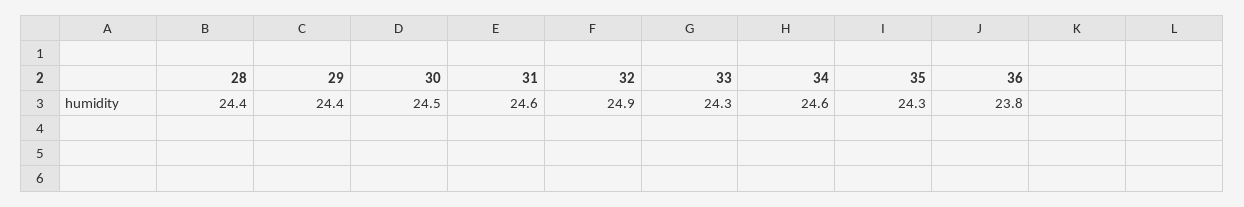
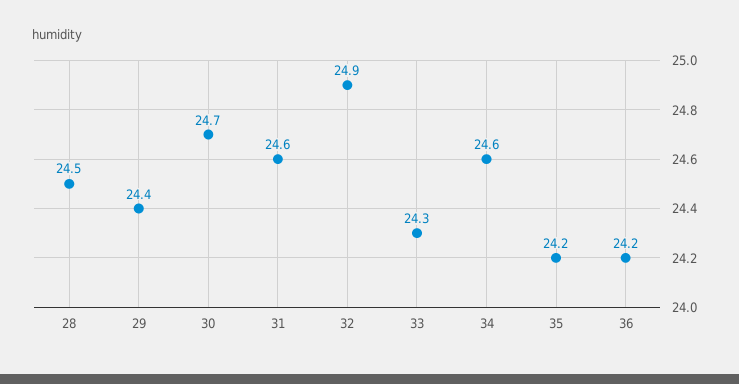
  {
-   "28": 24.4,
+   "28": 24.5,
    "29": 24.4,
-   "30": 24.5,
+   "30": 24.7,
    "31": 24.6,
    "32": 24.9,
    "33": 24.3,
    "34": 24.6,
-   "35": 24.3,
+   "35": 24.2,
-   "36": 23.8
+   "36": 24.2
  }

